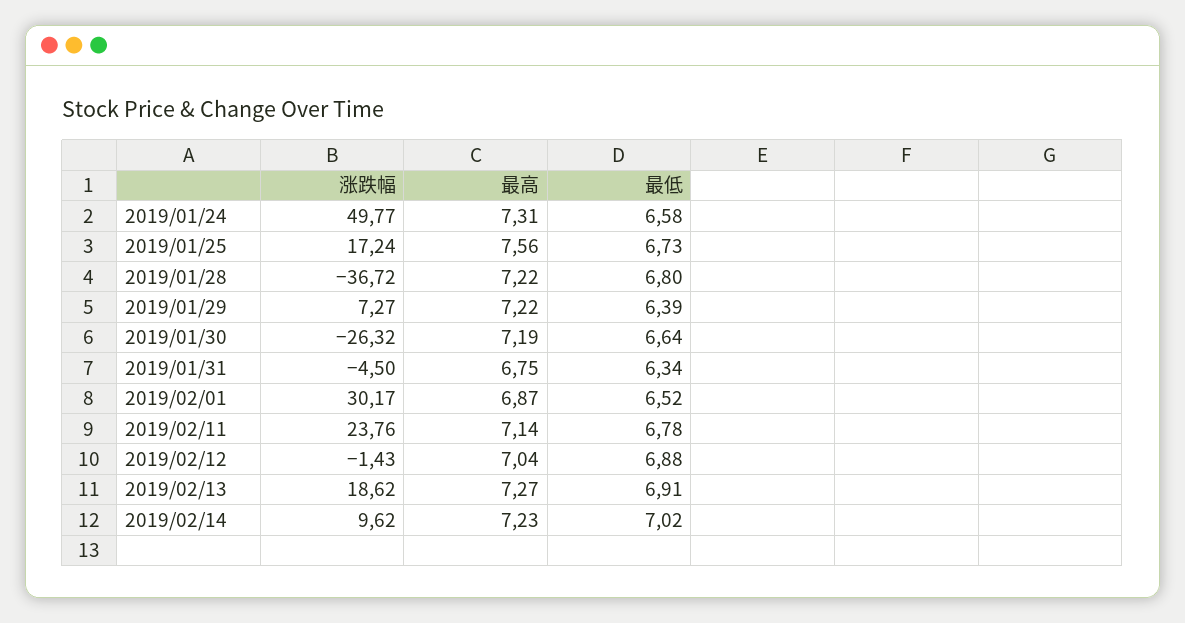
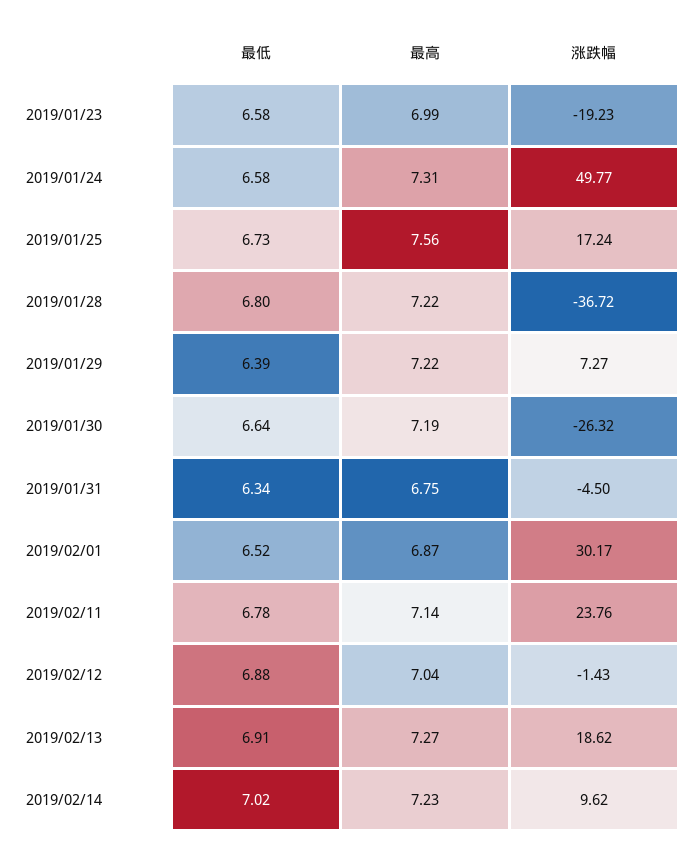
  {
    "涨跌幅": {
      "2019/01/24": 49.77,
      "2019/01/25": 17.24,
      "2019/01/28": -36.72,
      "2019/01/29": 7.27,
      "2019/01/30": -26.32,
      "2019/01/31": -4.5,
      "2019/02/01": 30.17,
      "2019/02/11": 23.76,
      "2019/02/12": -1.43,
      "2019/02/13": 18.62,
-     "2019/02/14": 9.62
+     "2019/02/14": 9.62,
+     "2019/01/23": -19.23
    },
    "最高": {
      "2019/01/24": 7.31,
      "2019/01/25": 7.56,
      "2019/01/28": 7.22,
      "2019/01/29": 7.22,
      "2019/01/30": 7.19,
      "2019/01/31": 6.75,
      "2019/02/01": 6.87,
      "2019/02/11": 7.14,
      "2019/02/12": 7.04,
      "2019/02/13": 7.27,
-     "2019/02/14": 7.23
+     "2019/02/14": 7.23,
+     "2019/01/23": 6.99
    },
    "最低": {
      "2019/01/24": 6.58,
      "2019/01/25": 6.73,
      "2019/01/28": 6.8,
      "2019/01/29": 6.39,
      "2019/01/30": 6.64,
      "2019/01/31": 6.34,
      "2019/02/01": 6.52,
      "2019/02/11": 6.78,
      "2019/02/12": 6.88,
      "2019/02/13": 6.91,
-     "2019/02/14": 7.02
+     "2019/02/14": 7.02,
+     "2019/01/23": 6.58
    }
  }

